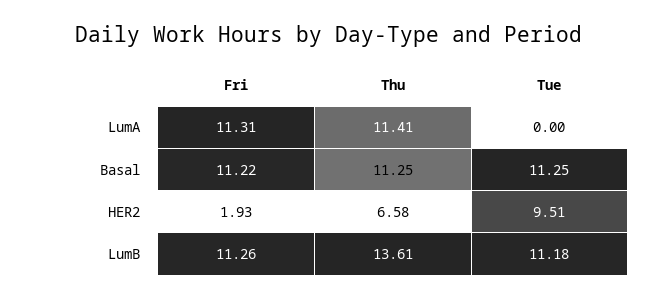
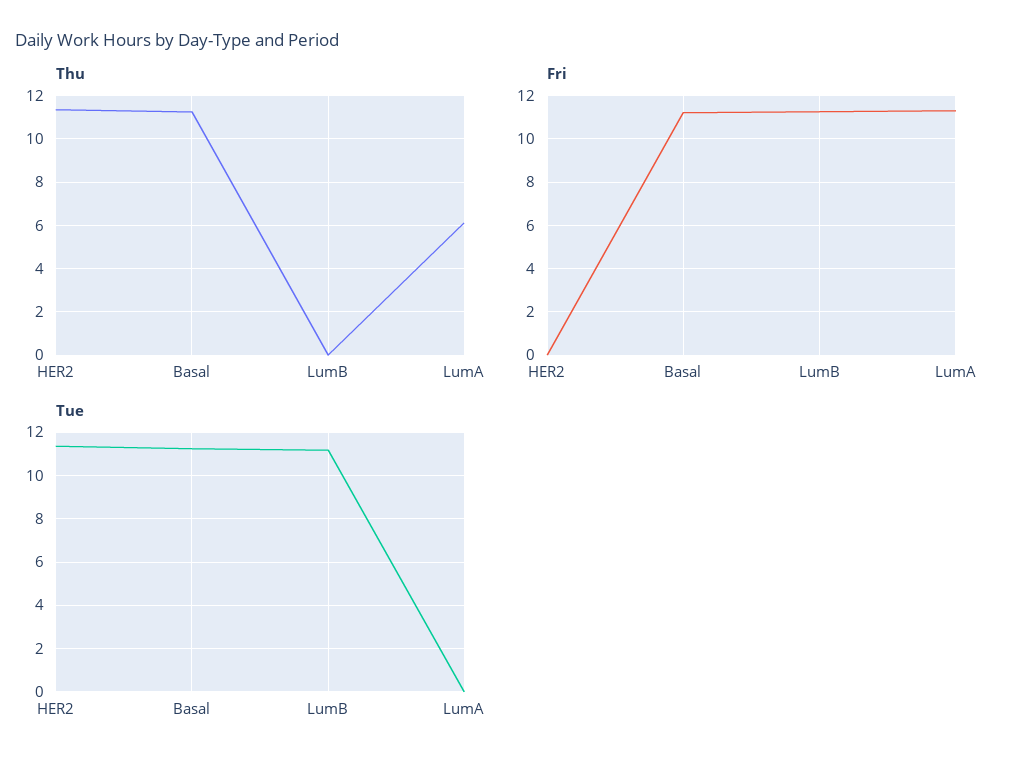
  {
    "Fri": {
      "LumA": 11.31,
      "Basal": 11.22,
-     "HER2": 1.93,
+     "HER2": 0,
      "LumB": 11.26
    },
    "Thu": {
-     "LumA": 11.41,
+     "LumA": 6,
      "Basal": 11.25,
-     "HER2": 6.58,
+     "HER2": 11.5,
-     "LumB": 13.61
+     "LumB": 0
    },
    "Tue": {
      "LumA": 0,
      "Basal": 11.25,
-     "HER2": 9.51,
+     "HER2": 11.5,
      "LumB": 11.18
    }
  }

